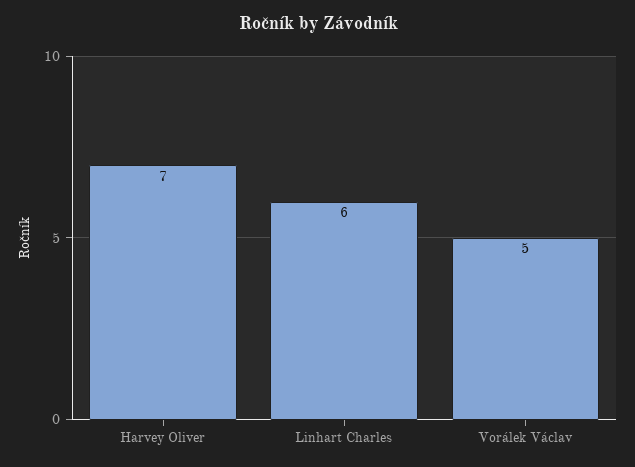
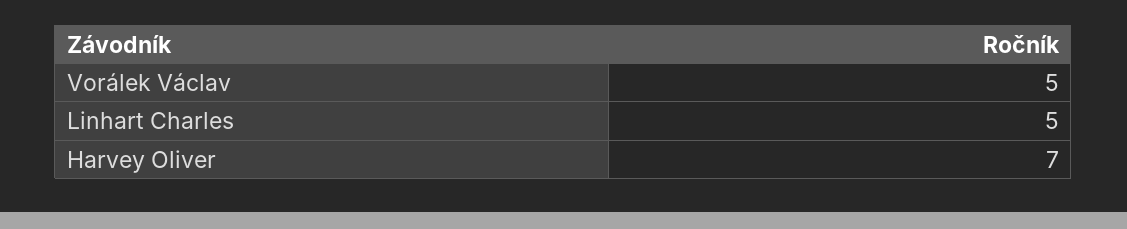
  {
    "Harvey Oliver": 7,
-   "Linhart Charles": 6,
+   "Linhart Charles": 5,
    "Vorálek Václav": 5
  }

